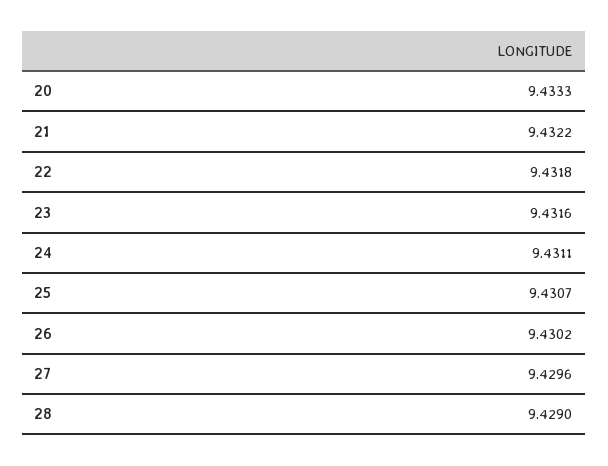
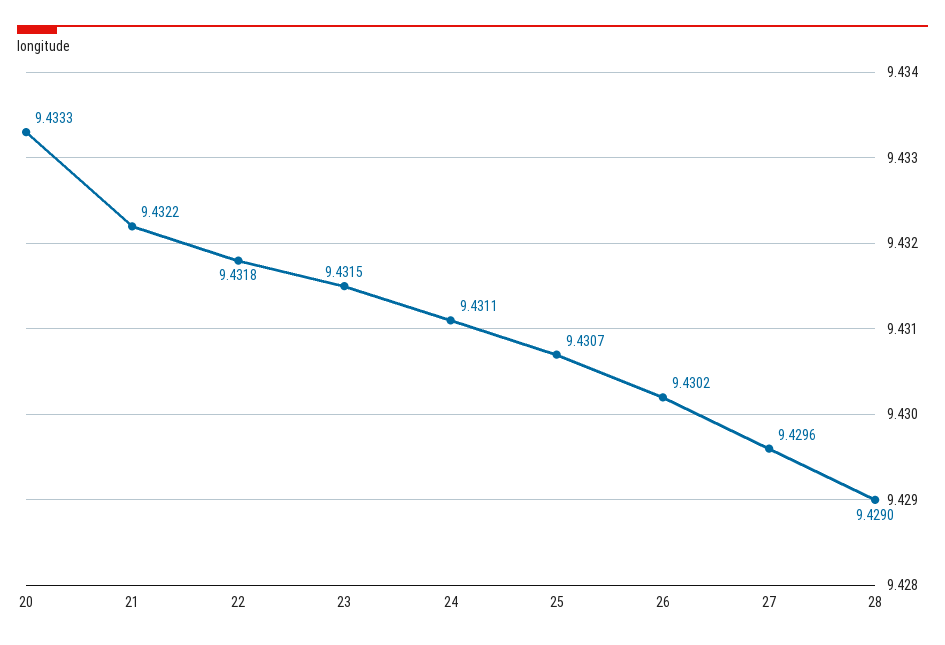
  {
    "20": 9.4333,
    "21": 9.4322,
    "22": 9.4318,
-   "23": 9.4316,
+   "23": 9.4315,
    "24": 9.4311,
    "25": 9.4307,
    "26": 9.4302,
    "27": 9.4296,
    "28": 9.429
  }

